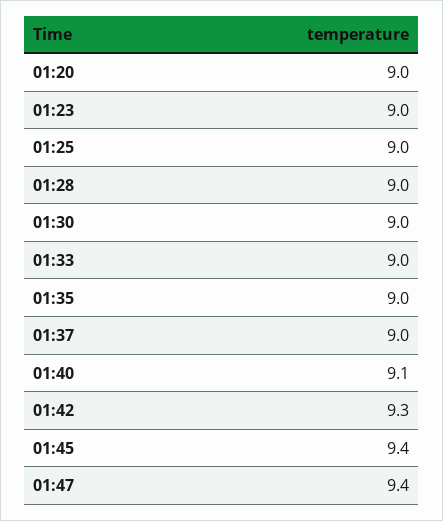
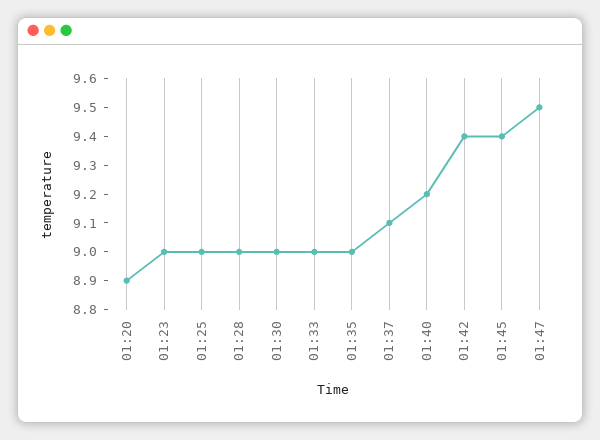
  {
-   "01:20": 9,
+   "01:20": 8.9,
    "01:23": 9,
    "01:25": 9,
    "01:28": 9,
    "01:30": 9,
    "01:33": 9,
    "01:35": 9,
-   "01:37": 9,
+   "01:37": 9.1,
-   "01:40": 9.1,
+   "01:40": 9.2,
-   "01:42": 9.3,
+   "01:42": 9.4,
    "01:45": 9.4,
-   "01:47": 9.4
+   "01:47": 9.5
  }

